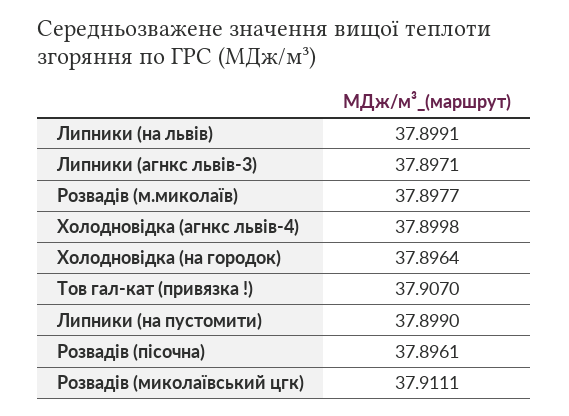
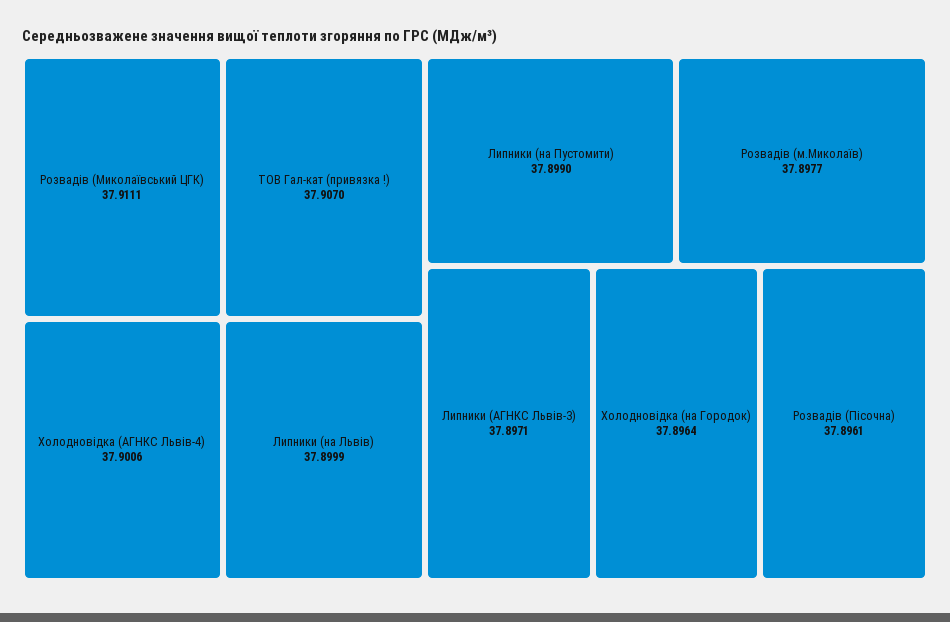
  {
-   "Липники (на львів)": 37.8991,
+   "Липники (на львів)": 37.8999,
    "Липники (агнкс львів-3)": 37.8971,
    "Розвадів (м.миколаїв)": 37.8977,
-   "Холодновідка (агнкс львів-4)": 37.8998,
+   "Холодновідка (агнкс львів-4)": 37.9006,
    "Холодновідка (на городок)": 37.8964,
    "Тов гал-кат (привязка !)": 37.907,
    "Липники (на пустомити)": 37.899,
    "Розвадів (пісочна)": 37.8961,
    "Розвадів (миколаївський цгк)": 37.9111
  }

